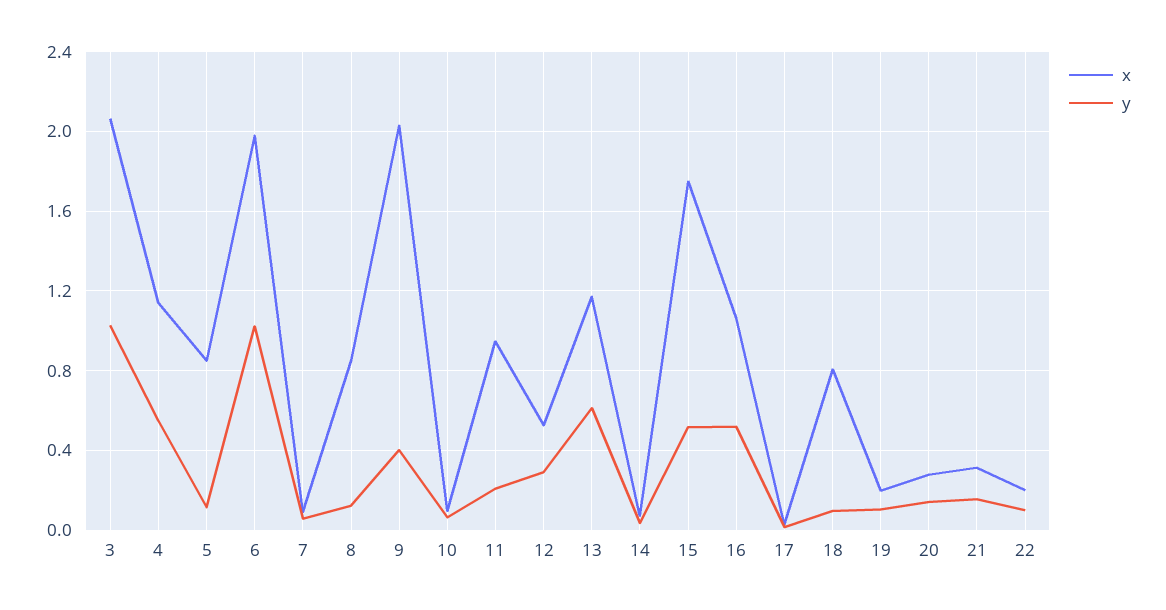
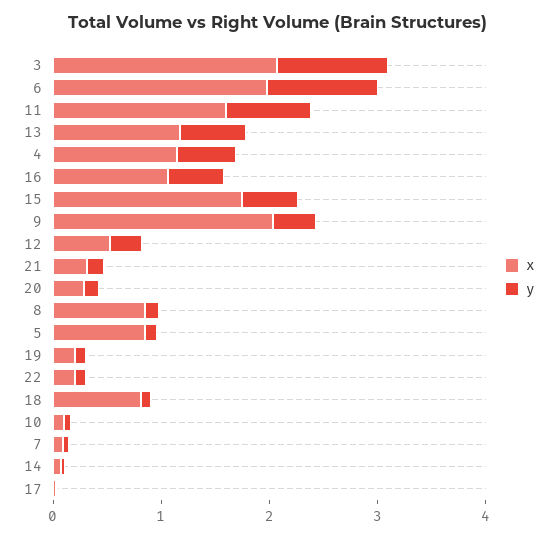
  {
    "x": {
      "3": 2.05,
      "4": 1.15,
      "5": 0.85,
      "6": 2,
      "7": 0.1,
      "8": 0.85,
      "9": 2.05,
      "10": 0.1,
-     "11": 0.95,
+     "11": 1.6,
      "12": 0.55,
      "13": 1.15,
      "14": 0.05,
      "15": 1.75,
      "16": 1.05,
      "17": 0.05,
      "18": 0.8,
      "19": 0.2,
      "20": 0.3,
      "21": 0.3,
      "22": 0.2
    },
    "y": {
      "3": 1.05,
      "4": 0.55,
      "5": 0.1,
      "6": 1,
      "7": 0.05,
      "8": 0.1,
      "9": 0.4,
      "10": 0.05,
-     "11": 0.2,
+     "11": 0.8,
      "12": 0.3,
      "13": 0.6,
      "14": 0.05,
      "15": 0.5,
      "16": 0.5,
      "17": 0,
      "18": 0.1,
      "19": 0.1,
      "20": 0.15,
      "21": 0.15,
      "22": 0.1
    }
  }

